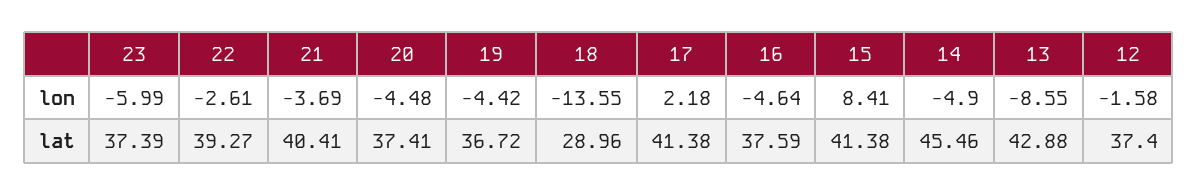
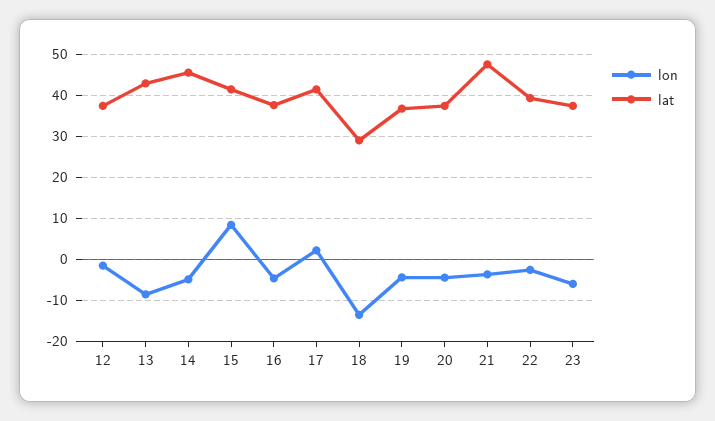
  {
    "lon": {
      "23": -5.99,
      "22": -2.61,
      "21": -3.69,
      "20": -4.48,
      "19": -4.42,
      "18": -13.55,
      "17": 2.18,
      "16": -4.64,
      "15": 8.41,
      "14": -4.9,
      "13": -8.55,
      "12": -1.58
    },
    "lat": {
      "23": 37.39,
      "22": 39.27,
-     "21": 40.41,
+     "21": 48,
      "20": 37.41,
      "19": 36.72,
      "18": 28.96,
      "17": 41.38,
      "16": 37.59,
      "15": 41.38,
      "14": 45.46,
      "13": 42.88,
      "12": 37.4
    }
  }

